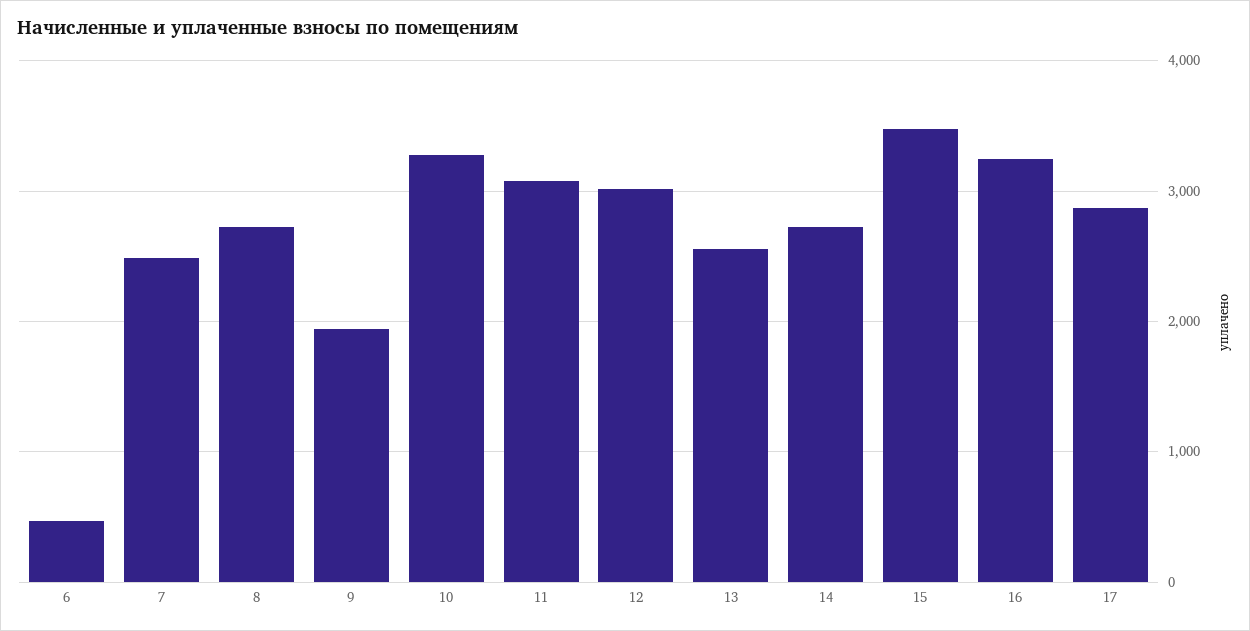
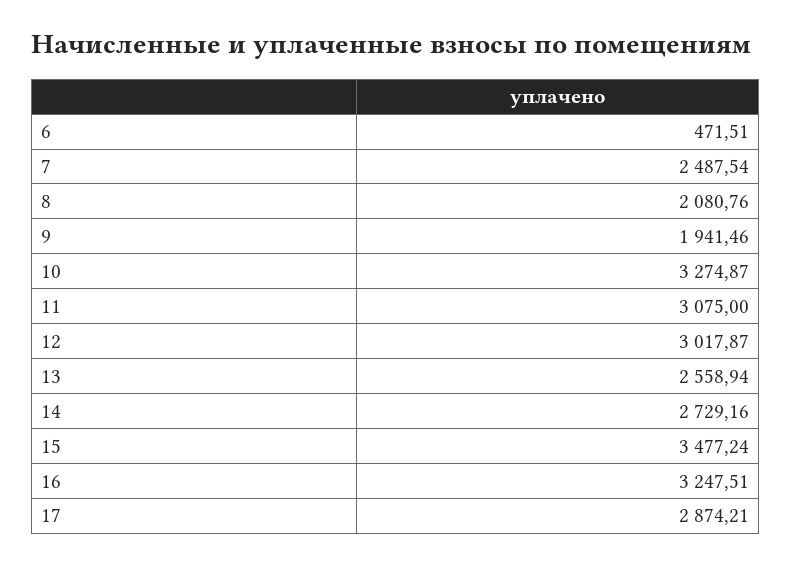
  {
    "6": 471.51,
    "7": 2487.54,
-   "8": 2700,
+   "8": 2080.76,
    "9": 1941.46,
    "10": 3274.87,
    "11": 3075,
    "12": 3017.87,
    "13": 2558.94,
    "14": 2729.16,
    "15": 3477.24,
    "16": 3247.51,
    "17": 2874.21
  }

